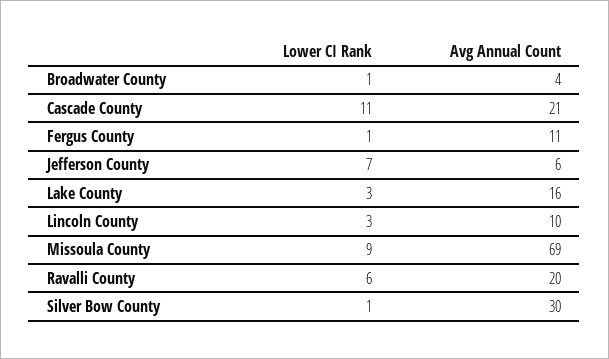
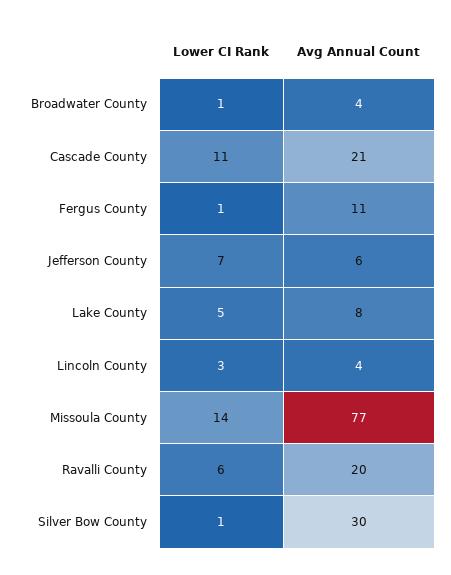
  {
    "Lower CI Rank": {
      "Broadwater County": 1,
      "Cascade County": 11,
      "Fergus County": 1,
      "Jefferson County": 7,
-     "Lake County": 3,
+     "Lake County": 5,
      "Lincoln County": 3,
-     "Missoula County": 9,
+     "Missoula County": 14,
      "Ravalli County": 6,
      "Silver Bow County": 1
    },
    "Avg Annual Count": {
      "Broadwater County": 4,
      "Cascade County": 21,
      "Fergus County": 11,
      "Jefferson County": 6,
-     "Lake County": 16,
+     "Lake County": 8,
-     "Lincoln County": 10,
+     "Lincoln County": 4,
-     "Missoula County": 69,
+     "Missoula County": 77,
      "Ravalli County": 20,
      "Silver Bow County": 30
    }
  }

